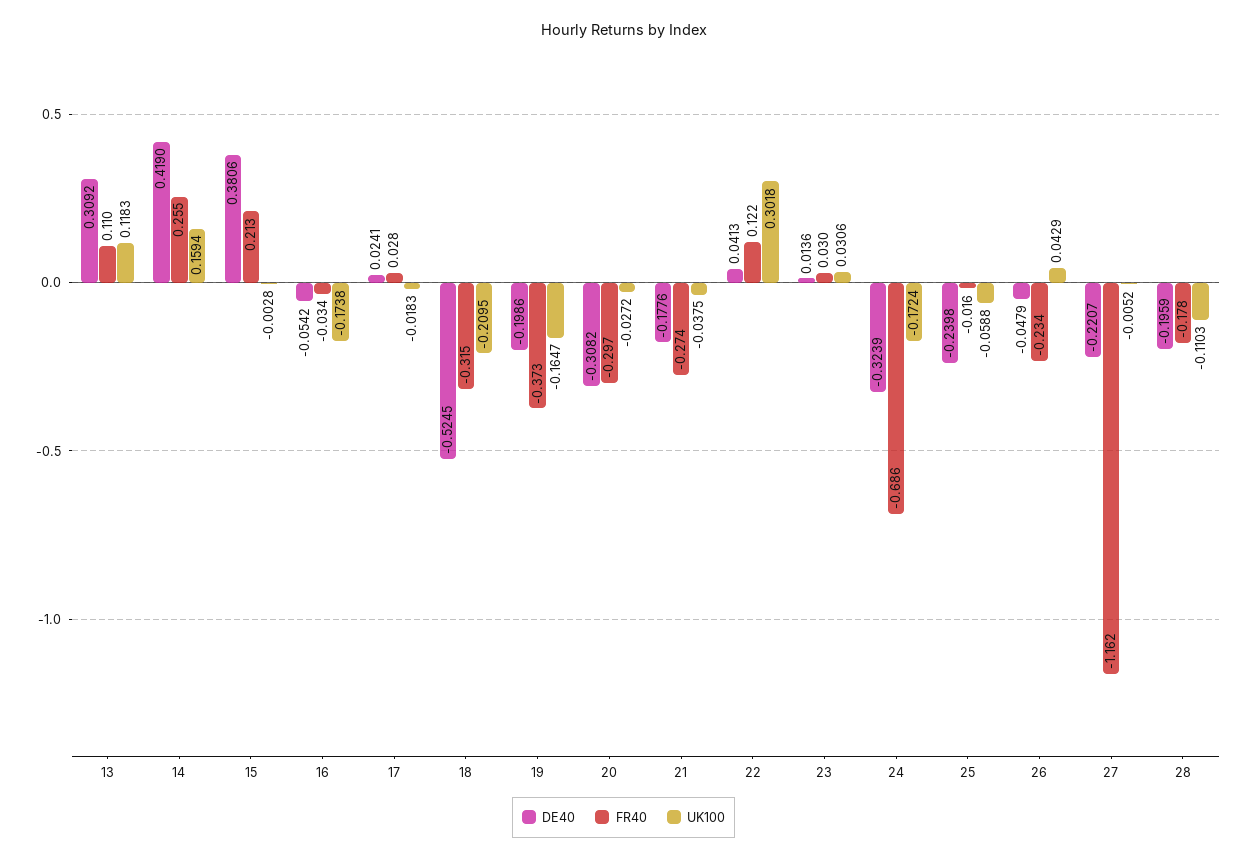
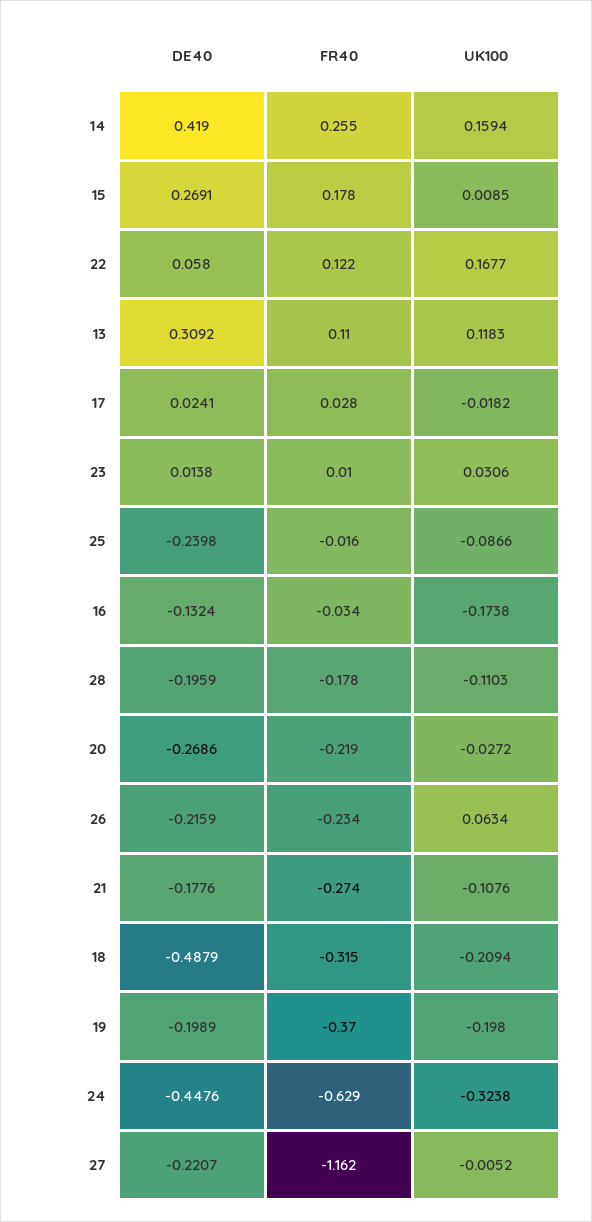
  {
    "DE40": {
      "13": 0.3092,
      "14": 0.419,
-     "15": 0.3806,
+     "15": 0.2691,
-     "16": -0.0542,
+     "16": -0.1324,
      "17": 0.0241,
-     "18": -0.5245,
+     "18": -0.4879,
-     "19": -0.1986,
+     "19": -0.1989,
-     "20": -0.3082,
+     "20": -0.2686,
      "21": -0.1776,
-     "22": 0.0413,
+     "22": 0.058,
-     "23": 0.0136,
+     "23": 0.0138,
-     "24": -0.3239,
+     "24": -0.4476,
      "25": -0.2398,
-     "26": -0.0479,
+     "26": -0.2159,
      "27": -0.2207,
      "28": -0.1959
    },
    "FR40": {
      "13": 0.11,
      "14": 0.255,
-     "15": 0.213,
+     "15": 0.178,
      "16": -0.034,
      "17": 0.028,
      "18": -0.315,
-     "19": -0.373,
+     "19": -0.37,
-     "20": -0.297,
+     "20": -0.219,
      "21": -0.274,
      "22": 0.122,
-     "23": 0.03,
+     "23": 0.01,
-     "24": -0.686,
+     "24": -0.629,
      "25": -0.016,
      "26": -0.234,
      "27": -1.162,
      "28": -0.178
    },
    "UK100": {
      "13": 0.1183,
      "14": 0.1594,
-     "15": -0.0028,
+     "15": 0.0085,
      "16": -0.1738,
-     "17": -0.0183,
+     "17": -0.0182,
-     "18": -0.2095,
+     "18": -0.2094,
-     "19": -0.1647,
+     "19": -0.198,
      "20": -0.0272,
-     "21": -0.0375,
+     "21": -0.1076,
-     "22": 0.3018,
+     "22": 0.1677,
      "23": 0.0306,
-     "24": -0.1724,
+     "24": -0.3238,
-     "25": -0.0588,
+     "25": -0.0866,
-     "26": 0.0429,
+     "26": 0.0634,
      "27": -0.0052,
      "28": -0.1103
    }
  }

